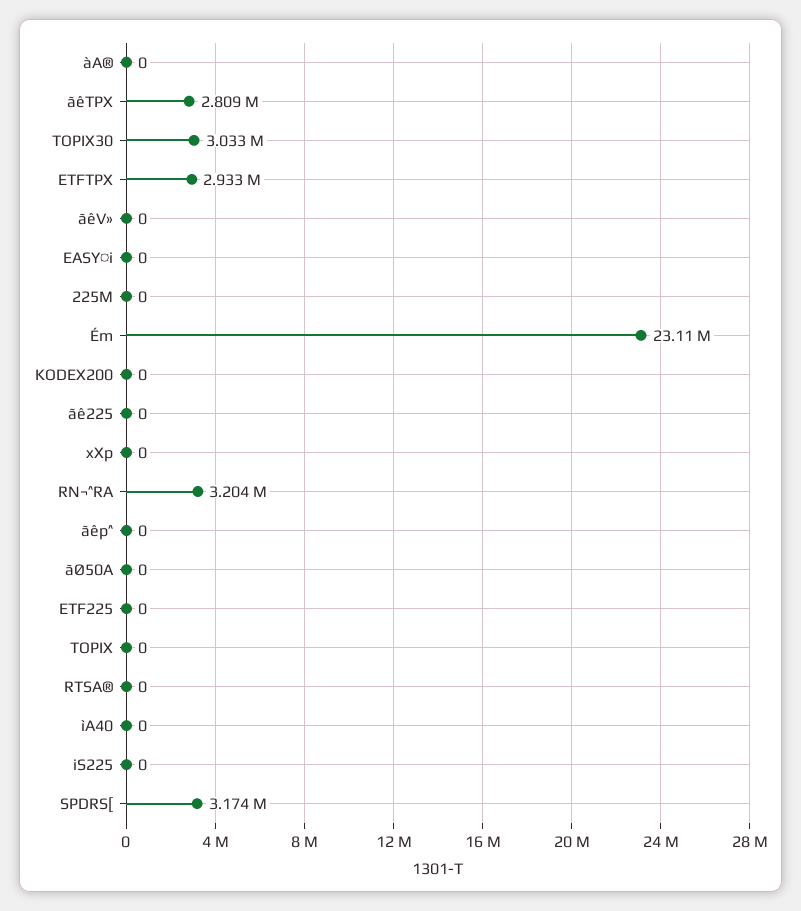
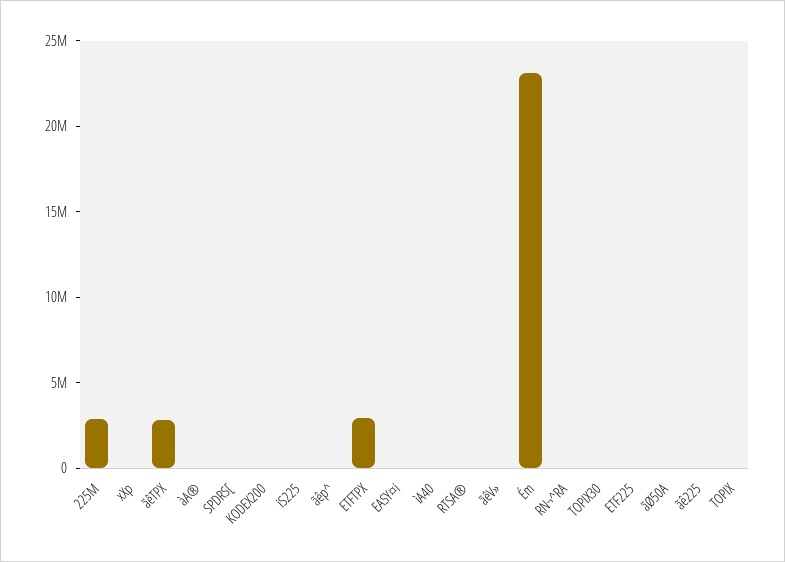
  {
    "àA®": 0,
    "ãêTPX": 2809000,
-   "TOPIX30": 3033000,
+   "TOPIX30": 0,
    "ETFTPX": 2933000,
    "ãêV»": 0,
    "EASY¤i": 0,
-   "225M": 0,
+   "225M": 3000000,
    "Ém": 23110000,
    "KODEX200": 0,
    "ãê225": 0,
    "xXp": 0,
-   "RN¬^RA": 3204000,
+   "RN¬^RA": 0,
    "ãêp^": 0,
    "ãØ50A": 0,
    "ETF225": 0,
    "TOPIX": 0,
    "RTSA®": 0,
    "ìA40": 0,
    "iS225": 0,
-   "SPDRS[": 3174000
+   "SPDRS[": 0
  }

